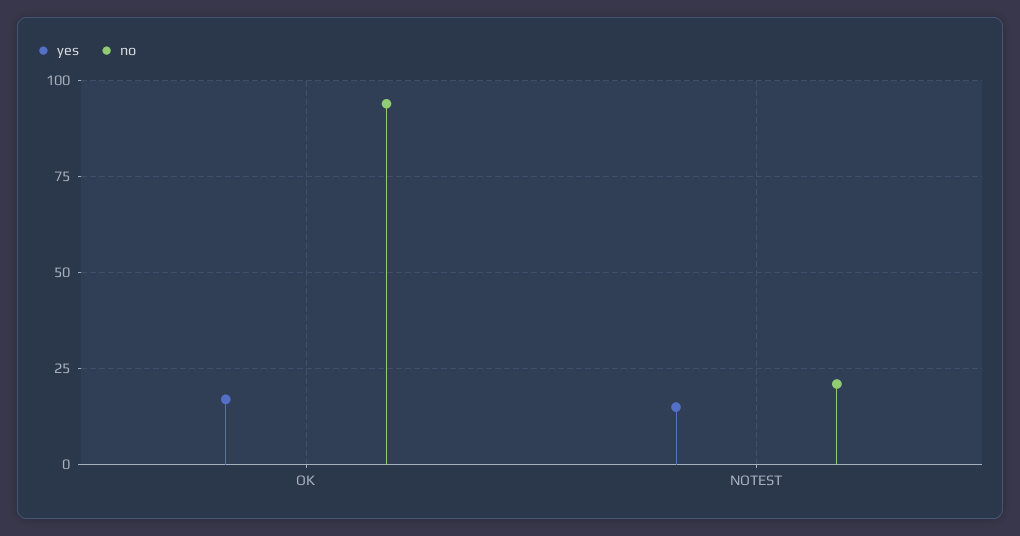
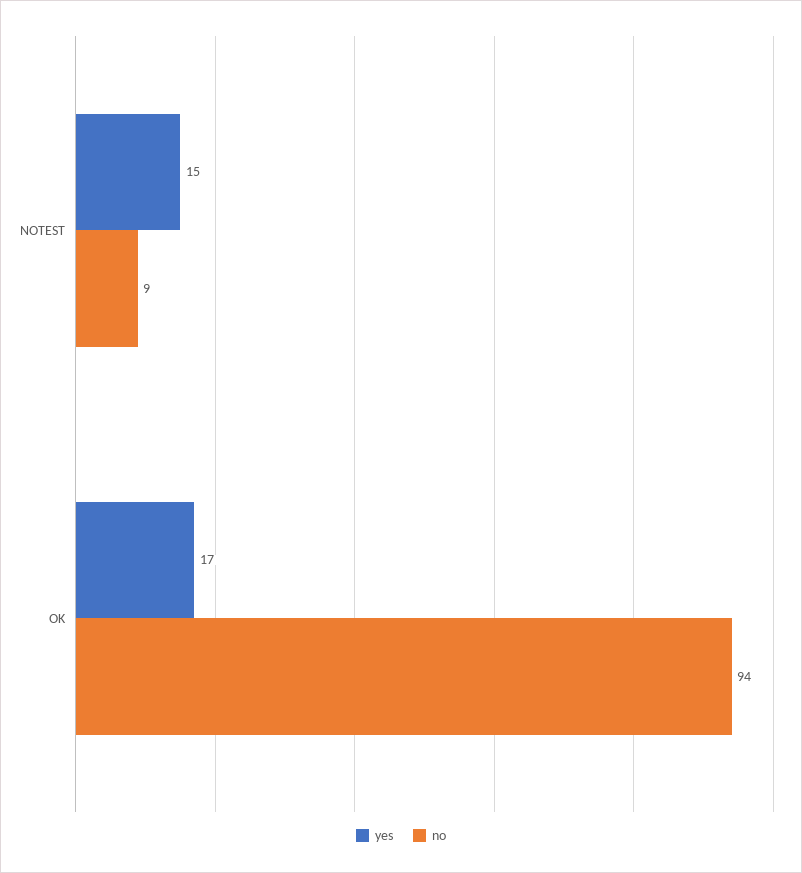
  {
    "yes": {
      "OK": 17,
      "NOTEST": 15
    },
    "no": {
      "OK": 94,
-     "NOTEST": 20
+     "NOTEST": 9
    }
  }

